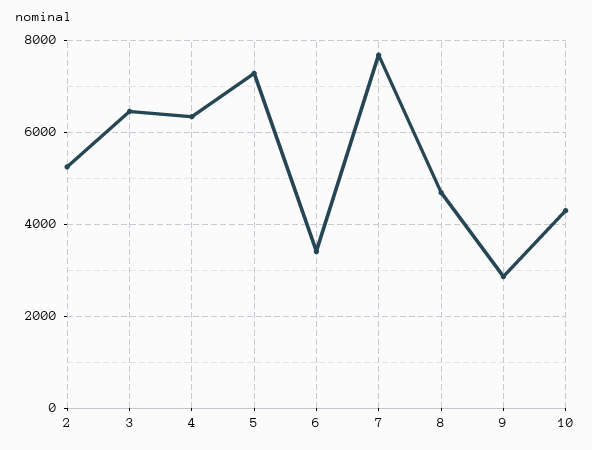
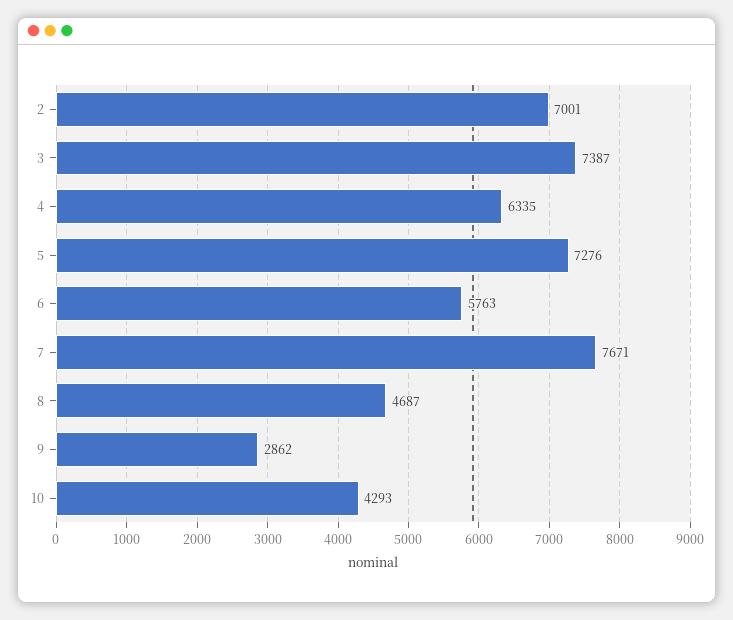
  {
-   "2": 5200,
+   "2": 7001,
-   "3": 6400,
+   "3": 7387,
    "4": 6335,
    "5": 7276,
-   "6": 3400,
+   "6": 5763,
    "7": 7671,
    "8": 4687,
    "9": 2862,
    "10": 4293
  }

